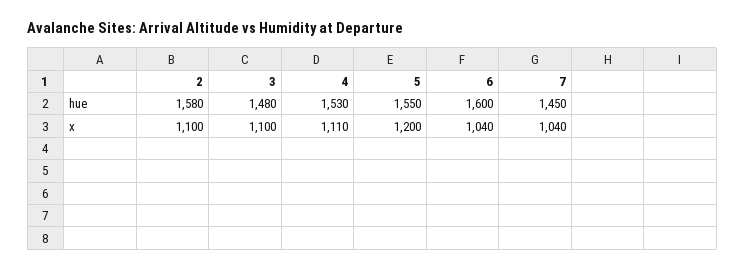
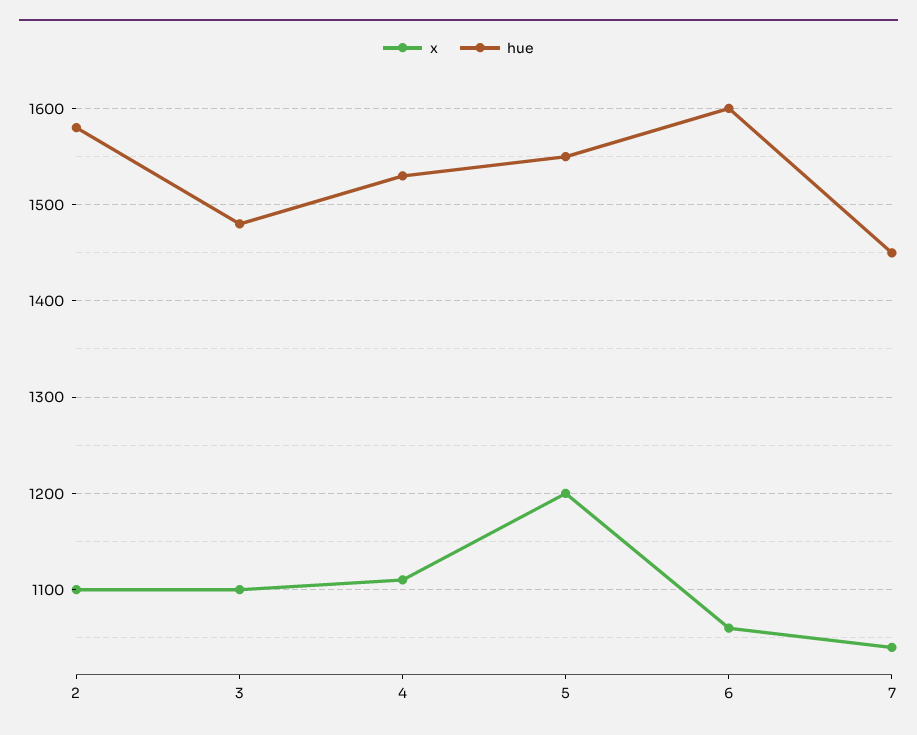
  {
    "hue": {
      "2": 1580,
      "3": 1480,
      "4": 1530,
      "5": 1550,
      "6": 1600,
      "7": 1450
    },
    "x": {
      "2": 1100,
      "3": 1100,
      "4": 1110,
      "5": 1200,
-     "6": 1040,
+     "6": 1060,
      "7": 1040
    }
  }

